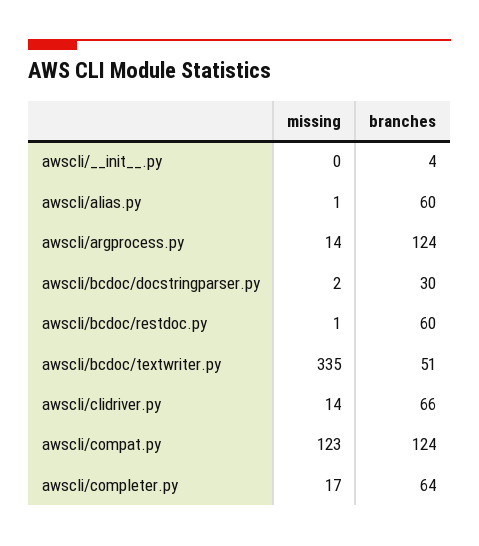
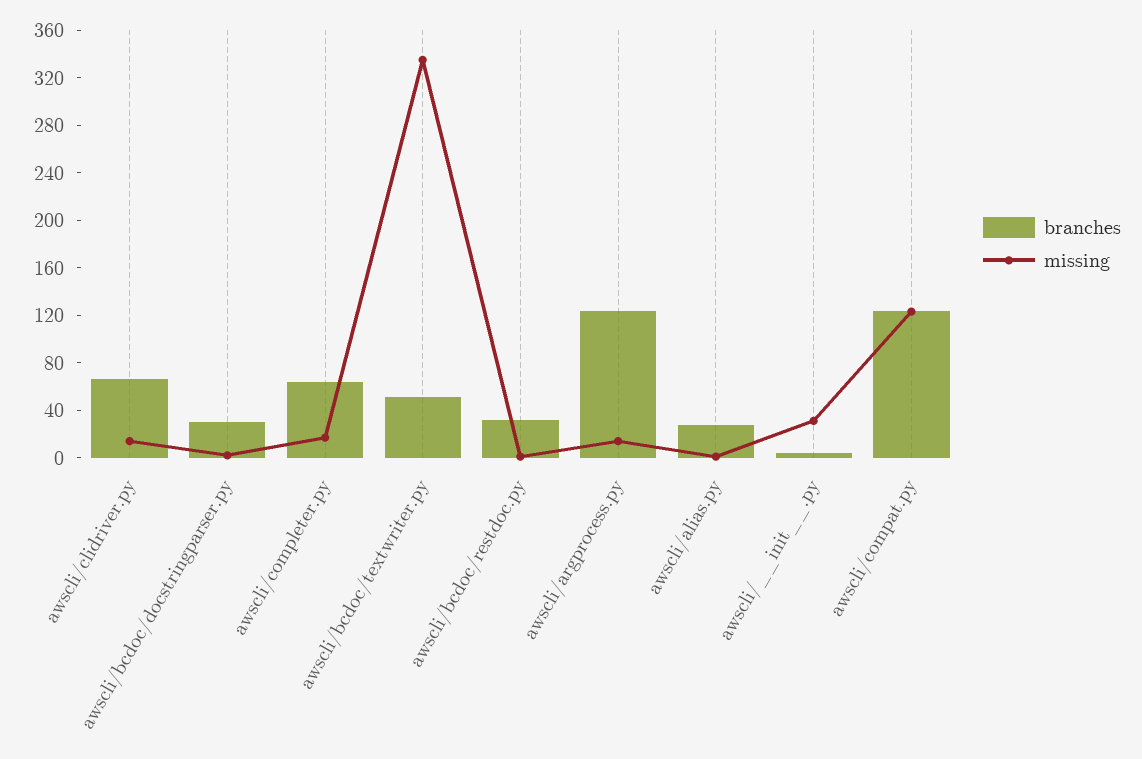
  {
    "missing": {
-     "awscli/__init__.py": 0,
+     "awscli/__init__.py": 30,
      "awscli/alias.py": 1,
      "awscli/argprocess.py": 14,
      "awscli/bcdoc/docstringparser.py": 2,
      "awscli/bcdoc/restdoc.py": 1,
      "awscli/bcdoc/textwriter.py": 335,
      "awscli/clidriver.py": 14,
      "awscli/compat.py": 123,
      "awscli/completer.py": 17
    },
    "branches": {
      "awscli/__init__.py": 4,
-     "awscli/alias.py": 60,
+     "awscli/alias.py": 30,
      "awscli/argprocess.py": 124,
      "awscli/bcdoc/docstringparser.py": 30,
-     "awscli/bcdoc/restdoc.py": 60,
+     "awscli/bcdoc/restdoc.py": 30,
      "awscli/bcdoc/textwriter.py": 51,
      "awscli/clidriver.py": 66,
      "awscli/compat.py": 124,
      "awscli/completer.py": 64
    }
  }

